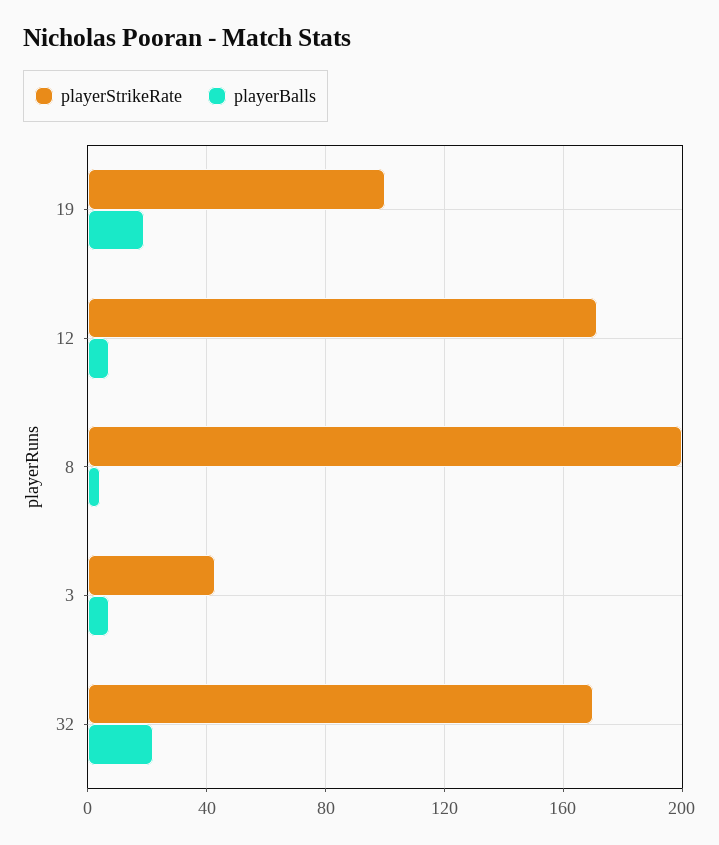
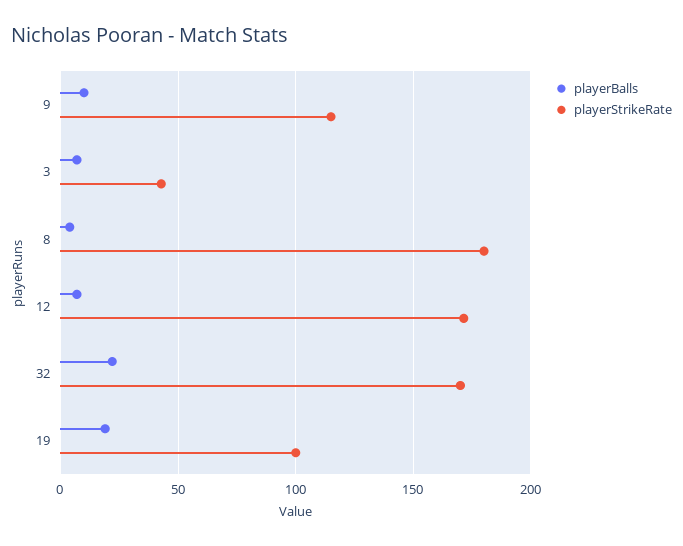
  {
    "playerStrikeRate": {
      "19": 100,
      "12": 170,
-     "8": 200,
+     "8": 180,
      "3": 45,
-     "32": 170
+     "32": 170,
+     "9": 115
    },
    "playerBalls": {
      "19": 20,
      "12": 5,
      "8": 5,
      "3": 5,
-     "32": 20
+     "32": 20,
+     "9": 10
    }
  }

